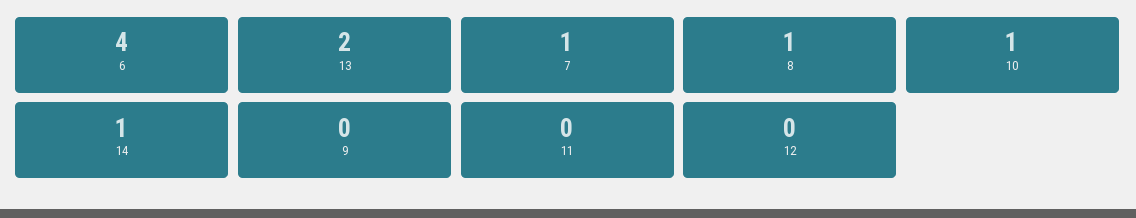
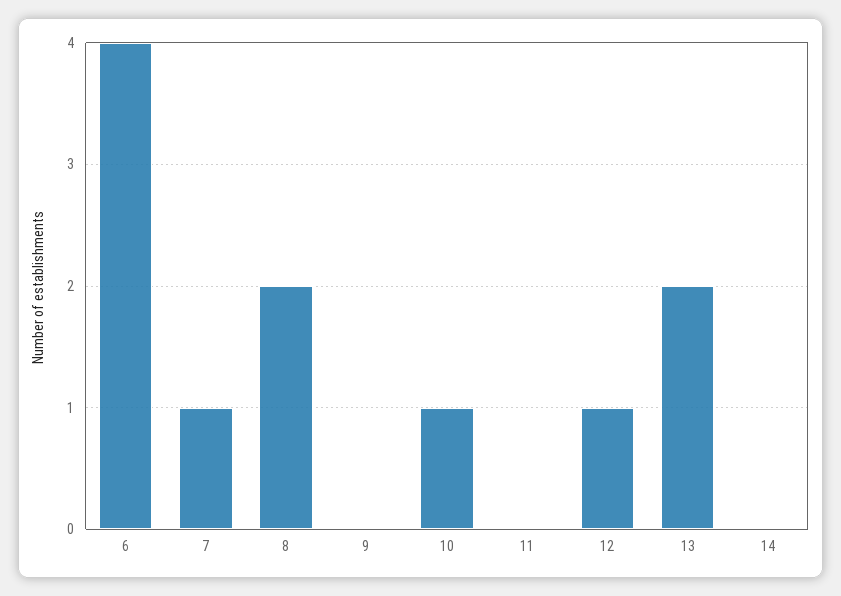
  {
    "6": 4,
    "13": 2,
    "7": 1,
-   "8": 1,
+   "8": 2,
    "10": 1,
-   "14": 1,
+   "14": 0,
    "9": 0,
    "11": 0,
-   "12": 0
+   "12": 1
  }

